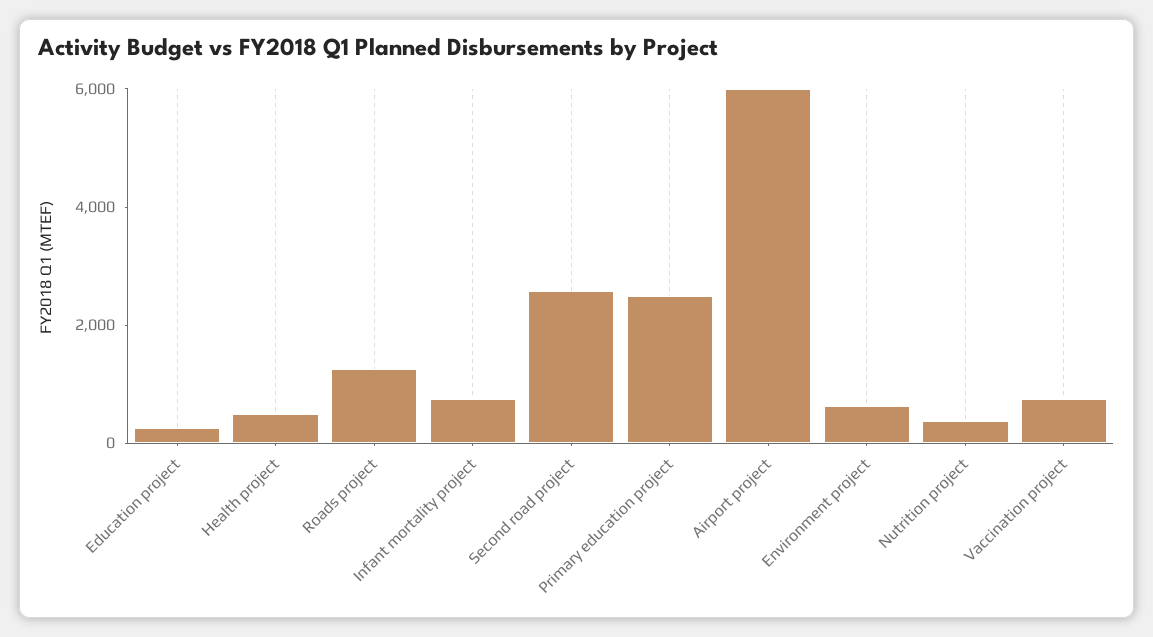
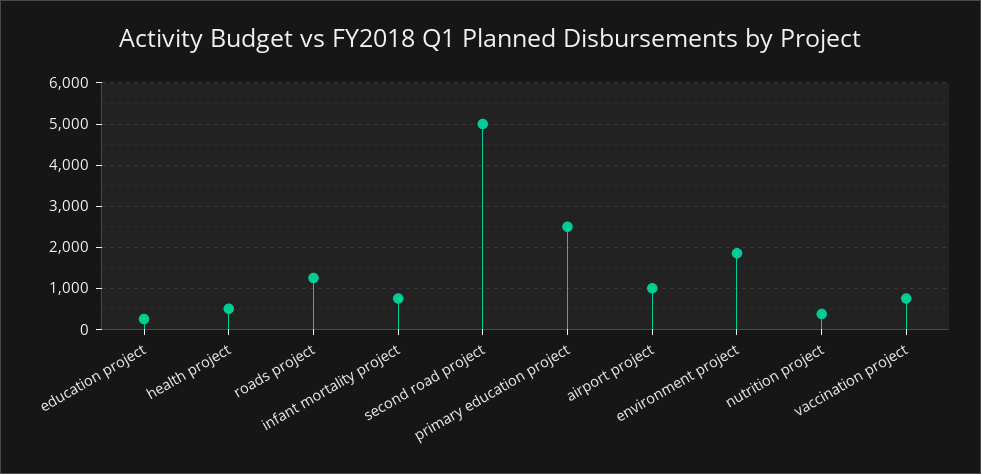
  {
    "Education project": 200,
    "Health project": 600,
    "Roads project": 1200,
    "Infant mortality project": 800,
-   "Second road project": 2500,
+   "Second road project": 5000,
    "Primary education project": 2600,
-   "Airport project": 6000,
+   "Airport project": 1000,
-   "Environment project": 500,
+   "Environment project": 1800,
    "Nutrition project": 400,
    "Vaccination project": 800
  }

